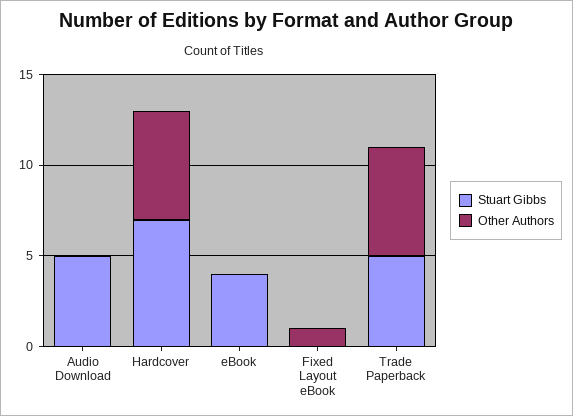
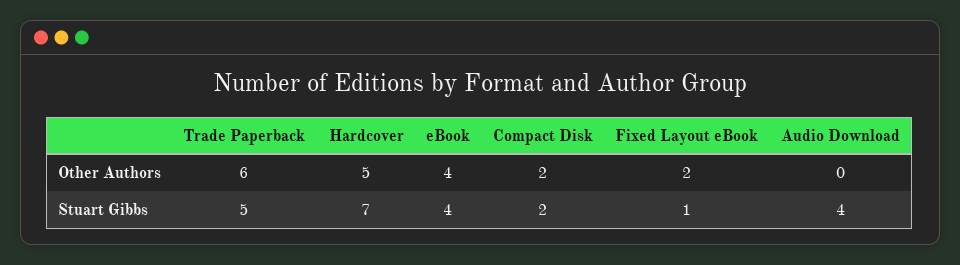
  {
    "Stuart Gibbs": {
-     "Audio Download": 5,
+     "Audio Download": 4,
      "Hardcover": 7,
      "eBook": 4,
-     "Fixed Layout eBook": 0,
+     "Fixed Layout eBook": 1,
-     "Trade Paperback": 5
+     "Trade Paperback": 5,
+     "Compact Disk": 2
    },
    "Other Authors": {
      "Audio Download": 0,
-     "Hardcover": 6,
+     "Hardcover": 5,
-     "eBook": 0,
+     "eBook": 4,
-     "Fixed Layout eBook": 1,
+     "Fixed Layout eBook": 2,
-     "Trade Paperback": 6
+     "Trade Paperback": 6,
+     "Compact Disk": 2
    }
  }

